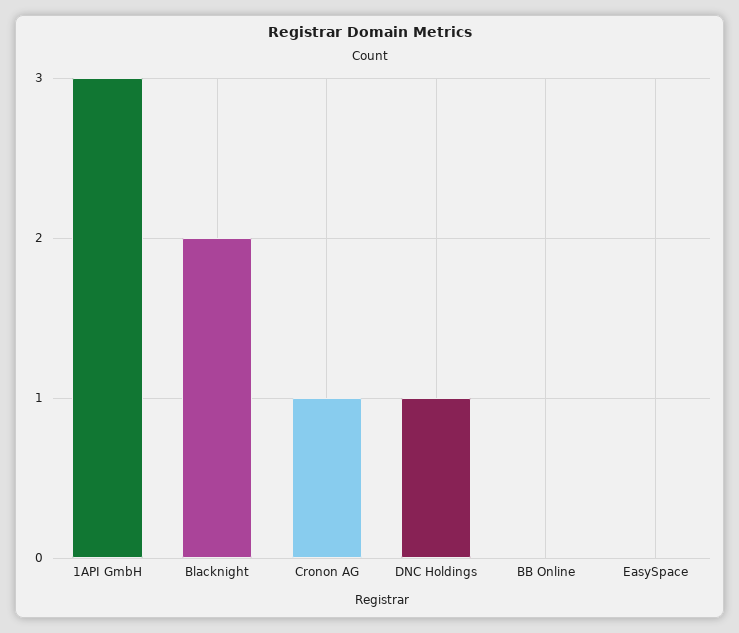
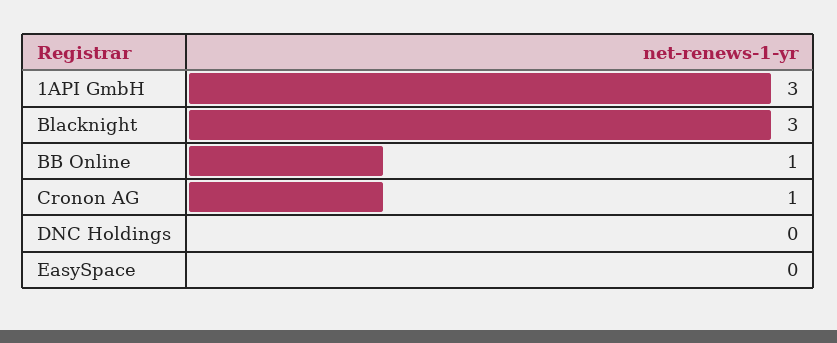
  {
    "1API GmbH": 3,
-   "Blacknight": 2,
+   "Blacknight": 3,
    "Cronon AG": 1,
-   "DNC Holdings": 1,
+   "DNC Holdings": 0,
-   "BB Online": 0,
+   "BB Online": 1,
    "EasySpace": 0
  }

